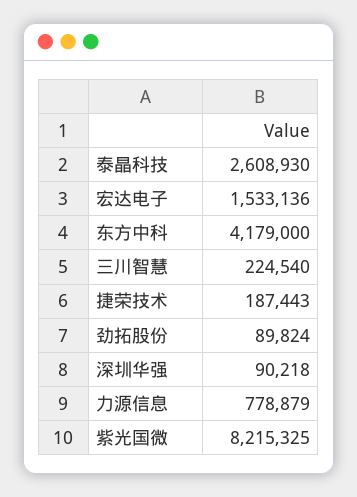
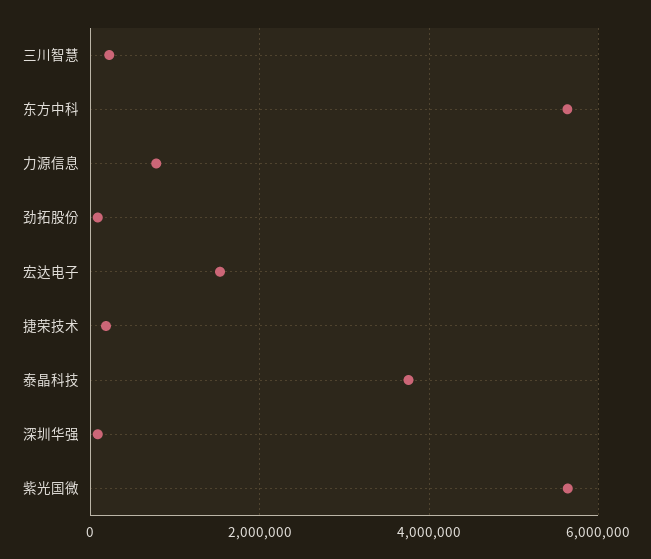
  {
-   "泰晶科技": 2608930,
+   "泰晶科技": 3800000,
    "宏达电子": 1533136,
-   "东方中科": 4179000,
+   "东方中科": 5600000,
    "三川智慧": 224540,
    "捷荣技术": 187443,
    "劲拓股份": 89824,
    "深圳华强": 90218,
    "力源信息": 778879,
-   "紫光国微": 8215325
+   "紫光国微": 5600000
  }

